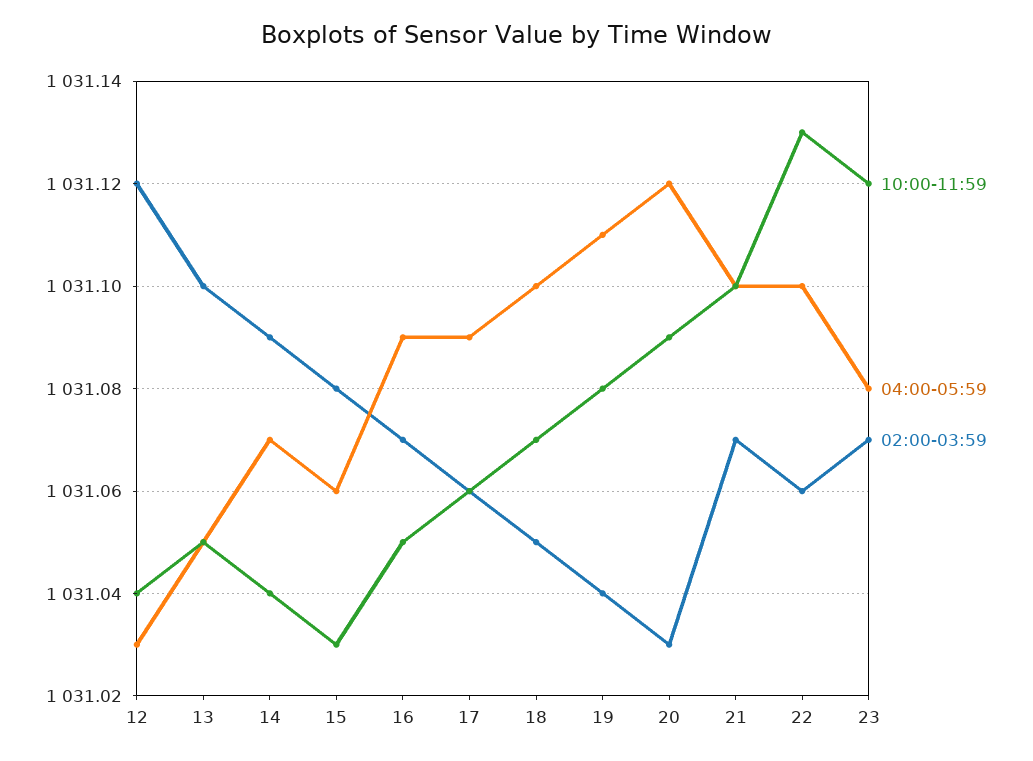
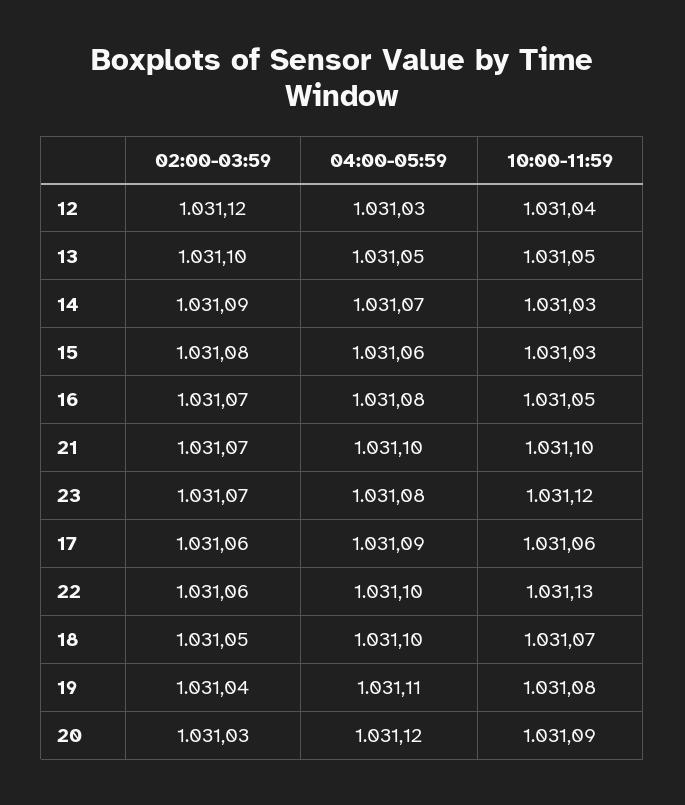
  {
    "10:00-11:59": {
      "12": 1031.04,
      "13": 1031.05,
-     "14": 1031.04,
+     "14": 1031.03,
      "15": 1031.03,
      "16": 1031.05,
      "17": 1031.06,
      "18": 1031.07,
      "19": 1031.08,
      "20": 1031.09,
      "21": 1031.1,
      "22": 1031.13,
      "23": 1031.12
    },
    "04:00-05:59": {
      "12": 1031.03,
      "13": 1031.05,
      "14": 1031.07,
      "15": 1031.06,
-     "16": 1031.09,
+     "16": 1031.08,
      "17": 1031.09,
      "18": 1031.1,
      "19": 1031.11,
      "20": 1031.12,
      "21": 1031.1,
      "22": 1031.1,
      "23": 1031.08
    },
    "02:00-03:59": {
      "12": 1031.12,
      "13": 1031.1,
      "14": 1031.09,
      "15": 1031.08,
      "16": 1031.07,
      "17": 1031.06,
      "18": 1031.05,
      "19": 1031.04,
      "20": 1031.03,
      "21": 1031.07,
      "22": 1031.06,
      "23": 1031.07
    }
  }

